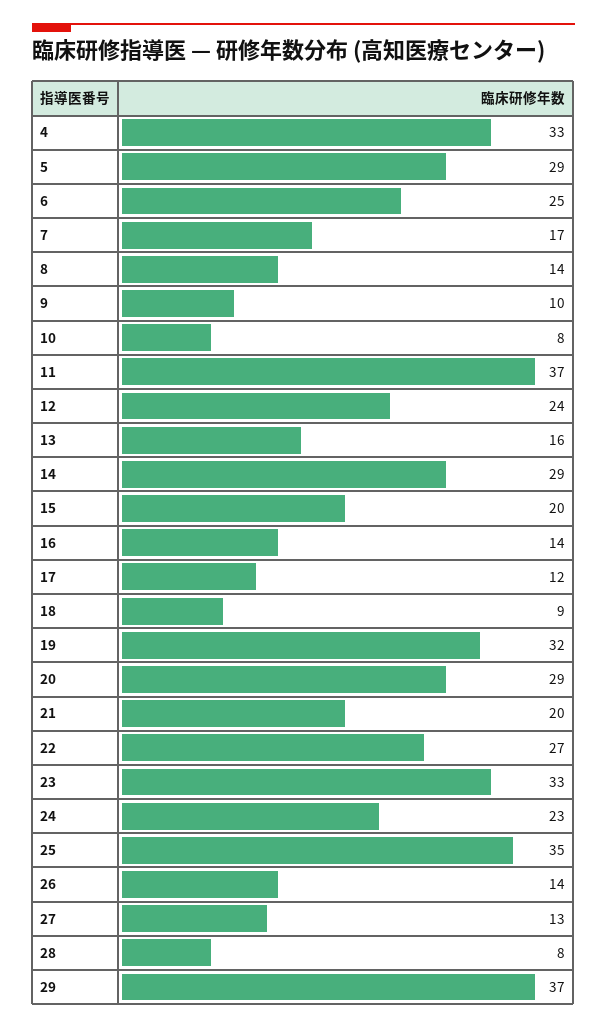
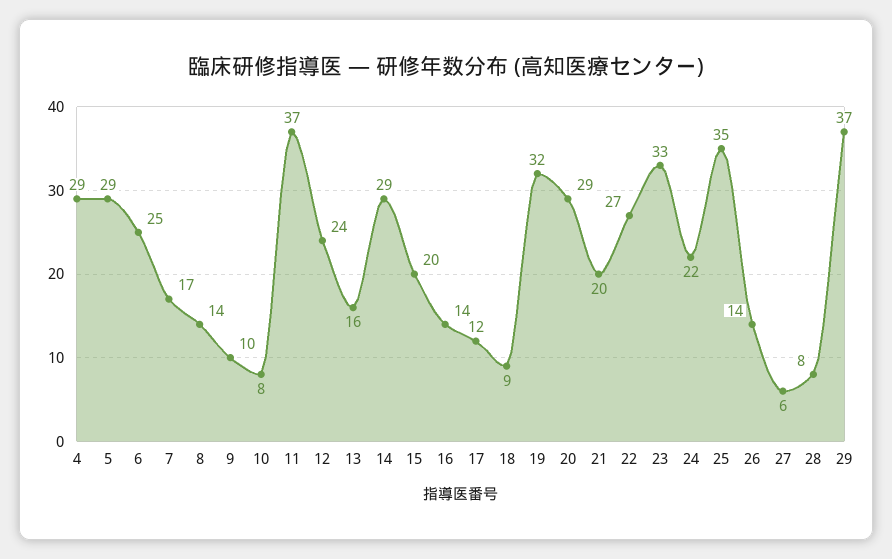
  {
-   "4": 33,
+   "4": 29,
    "5": 29,
    "6": 25,
    "7": 17,
    "8": 14,
    "9": 10,
    "10": 8,
    "11": 37,
    "12": 24,
    "13": 16,
    "14": 29,
    "15": 20,
    "16": 14,
    "17": 12,
    "18": 9,
    "19": 32,
    "20": 29,
    "21": 20,
    "22": 27,
    "23": 33,
-   "24": 23,
+   "24": 22,
    "25": 35,
    "26": 14,
-   "27": 13,
+   "27": 6,
    "28": 8,
    "29": 37
  }

